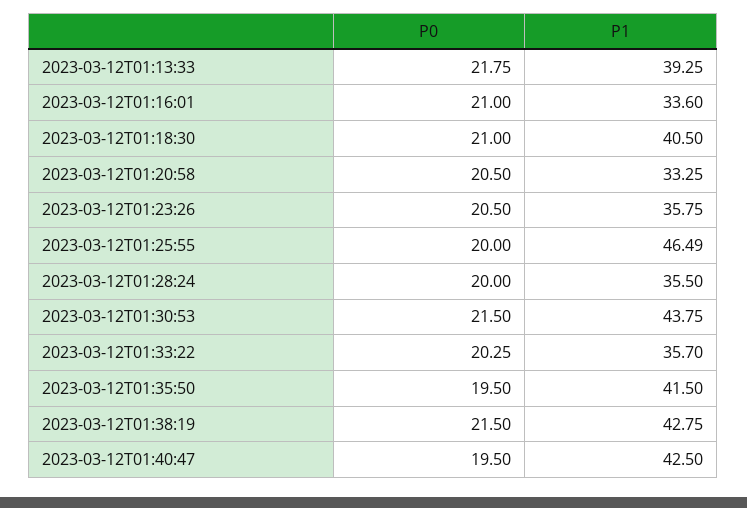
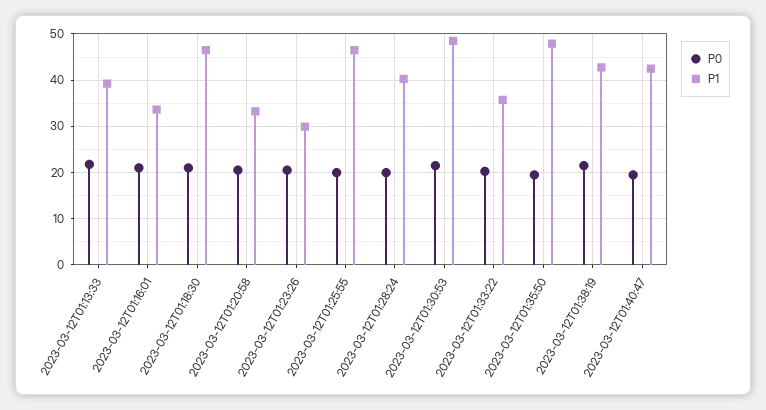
  {
    "P0": {
      "2023-03-12T01:13:33": 21.75,
      "2023-03-12T01:16:01": 21,
      "2023-03-12T01:18:30": 21,
      "2023-03-12T01:20:58": 20.5,
      "2023-03-12T01:23:26": 20.5,
      "2023-03-12T01:25:55": 20,
      "2023-03-12T01:28:24": 20,
      "2023-03-12T01:30:53": 21.5,
      "2023-03-12T01:33:22": 20.25,
      "2023-03-12T01:35:50": 19.5,
      "2023-03-12T01:38:19": 21.5,
      "2023-03-12T01:40:47": 19.5
    },
    "P1": {
      "2023-03-12T01:13:33": 39.25,
      "2023-03-12T01:16:01": 33.6,
-     "2023-03-12T01:18:30": 40.5,
+     "2023-03-12T01:18:30": 46,
      "2023-03-12T01:20:58": 33.25,
-     "2023-03-12T01:23:26": 35.75,
+     "2023-03-12T01:23:26": 30,
      "2023-03-12T01:25:55": 46.49,
-     "2023-03-12T01:28:24": 35.5,
+     "2023-03-12T01:28:24": 40,
-     "2023-03-12T01:30:53": 43.75,
+     "2023-03-12T01:30:53": 48,
      "2023-03-12T01:33:22": 35.7,
-     "2023-03-12T01:35:50": 41.5,
+     "2023-03-12T01:35:50": 48,
      "2023-03-12T01:38:19": 42.75,
      "2023-03-12T01:40:47": 42.5
    }
  }

